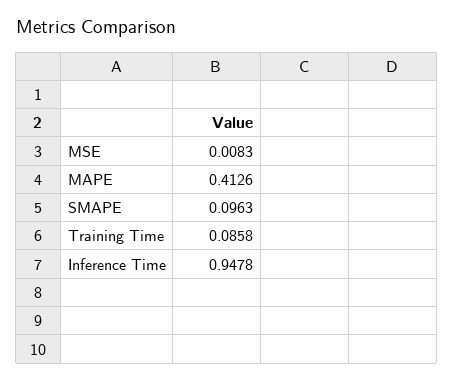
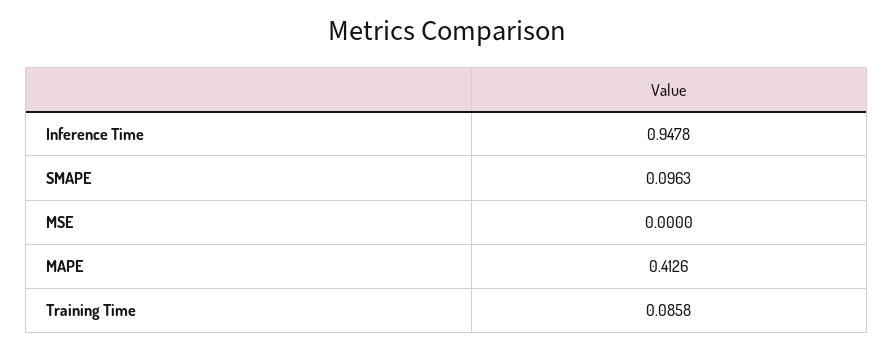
  {
-   "MSE": 0.0083,
+   "MSE": 0,
    "MAPE": 0.4126,
    "SMAPE": 0.0963,
    "Training Time": 0.0858,
    "Inference Time": 0.9478
  }

